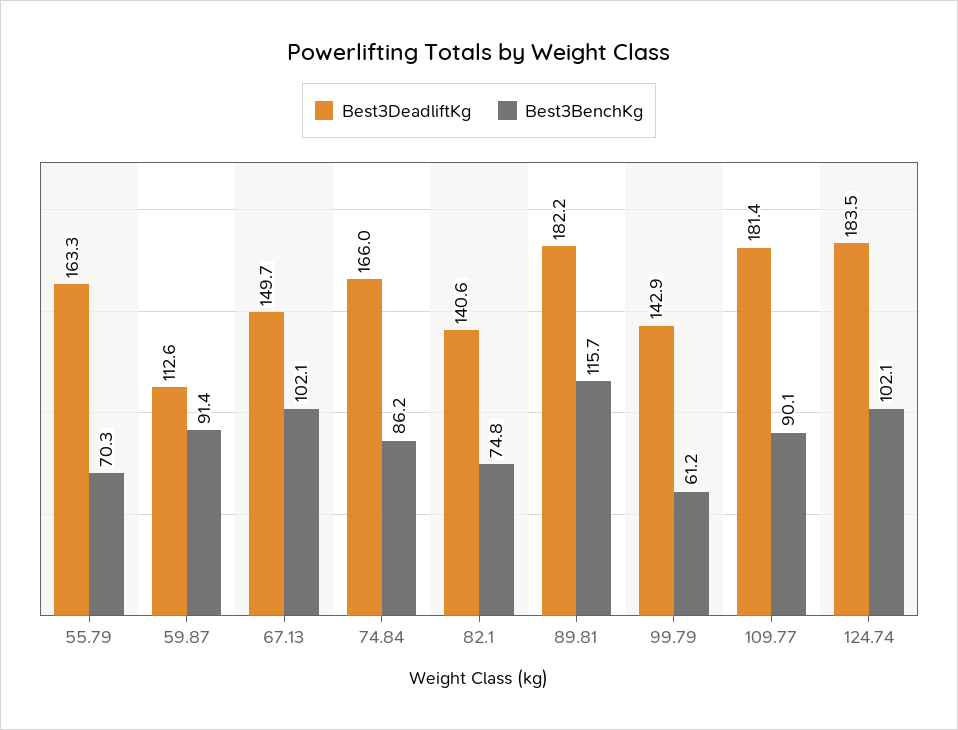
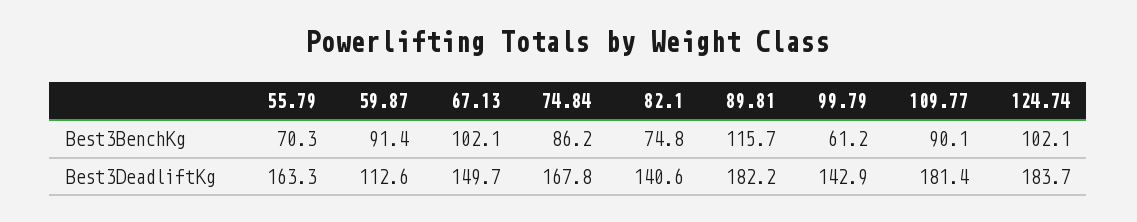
  {
    "Best3DeadliftKg": {
      "55.79": 163.3,
      "59.87": 112.6,
      "67.13": 149.7,
-     "74.84": 166,
+     "74.84": 167.8,
      "82.1": 140.6,
      "89.81": 182.2,
      "99.79": 142.9,
      "109.77": 181.4,
-     "124.74": 183.5
+     "124.74": 183.7
    },
    "Best3BenchKg": {
      "55.79": 70.3,
      "59.87": 91.4,
      "67.13": 102.1,
      "74.84": 86.2,
      "82.1": 74.8,
      "89.81": 115.7,
      "99.79": 61.2,
      "109.77": 90.1,
      "124.74": 102.1
    }
  }

